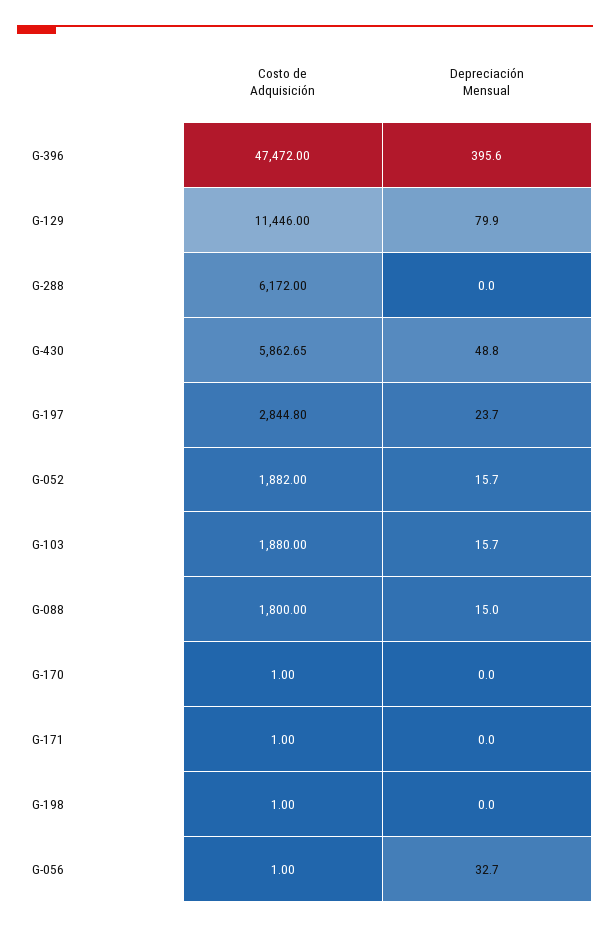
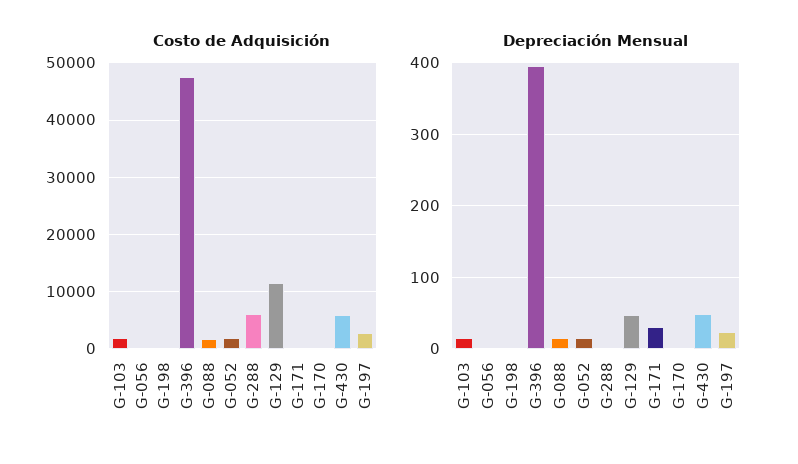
  {
    "Costo de Adquisición": {
      "G-396": 47472,
      "G-129": 11446,
      "G-288": 6172,
      "G-430": 5862.65,
      "G-197": 2844.8,
      "G-052": 1882,
      "G-103": 1880,
      "G-088": 1800,
      "G-170": 1,
      "G-171": 1,
      "G-198": 1,
      "G-056": 1
    },
    "Depreciación Mensual": {
      "G-396": 395.6,
-     "G-129": 79.9,
+     "G-129": 50,
      "G-288": 0,
      "G-430": 48.8,
      "G-197": 23.7,
      "G-052": 15.7,
      "G-103": 15.7,
      "G-088": 15,
      "G-170": 0,
-     "G-171": 0,
+     "G-171": 30,
      "G-198": 0,
-     "G-056": 32.7
+     "G-056": 0
    }
  }

